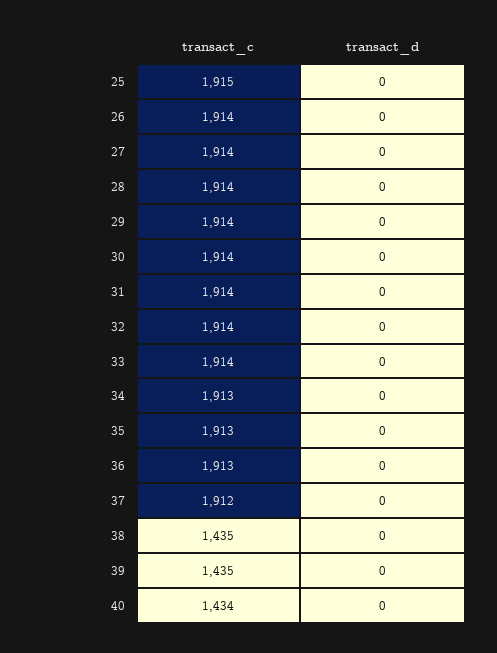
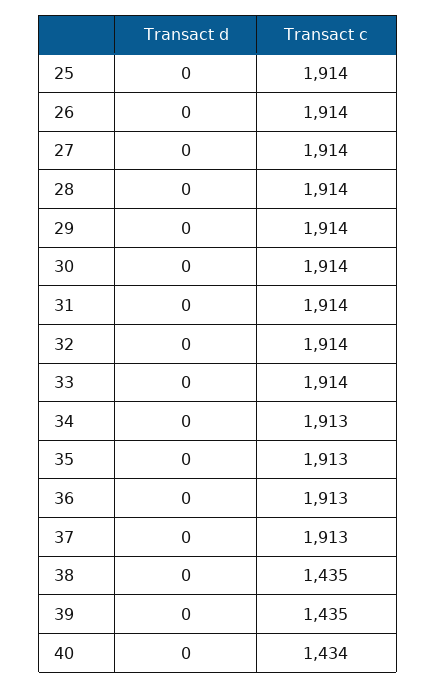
  {
    "transact_c": {
-     "25": 1915,
+     "25": 1914,
      "26": 1914,
      "27": 1914,
      "28": 1914,
      "29": 1914,
      "30": 1914,
      "31": 1914,
      "32": 1914,
      "33": 1914,
      "34": 1913,
      "35": 1913,
      "36": 1913,
-     "37": 1912,
+     "37": 1913,
      "38": 1435,
      "39": 1435,
      "40": 1434
    },
    "transact_d": {
      "25": 0,
      "26": 0,
      "27": 0,
      "28": 0,
      "29": 0,
      "30": 0,
      "31": 0,
      "32": 0,
      "33": 0,
      "34": 0,
      "35": 0,
      "36": 0,
      "37": 0,
      "38": 0,
      "39": 0,
      "40": 0
    }
  }

